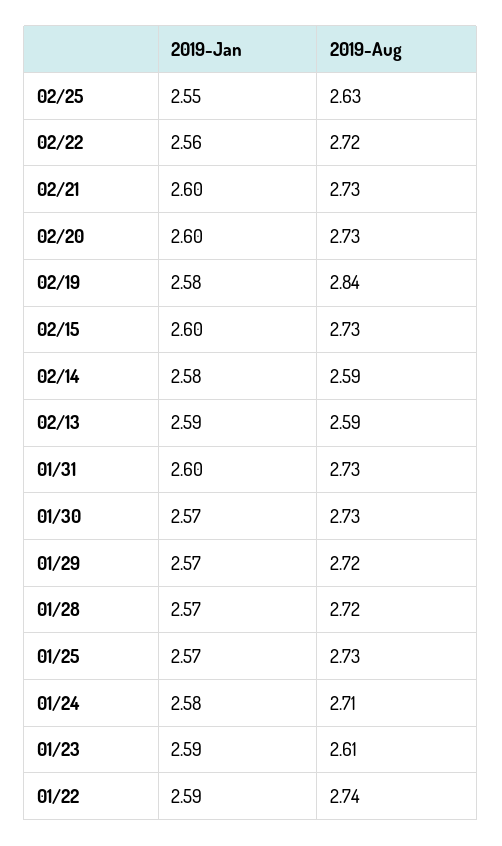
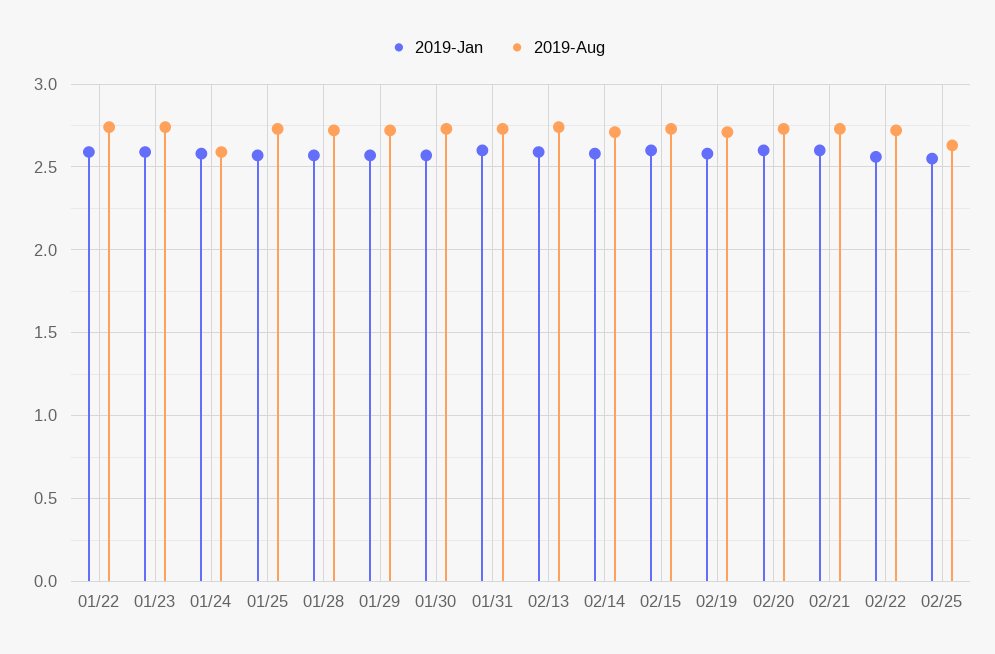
  {
    "2019-Jan": {
      "02/25": 2.55,
      "02/22": 2.56,
      "02/21": 2.6,
      "02/20": 2.6,
      "02/19": 2.58,
      "02/15": 2.6,
      "02/14": 2.58,
      "02/13": 2.59,
      "01/31": 2.6,
      "01/30": 2.57,
      "01/29": 2.57,
      "01/28": 2.57,
      "01/25": 2.57,
      "01/24": 2.58,
      "01/23": 2.59,
      "01/22": 2.59
    },
    "2019-Aug": {
      "02/25": 2.63,
      "02/22": 2.72,
      "02/21": 2.73,
      "02/20": 2.73,
-     "02/19": 2.84,
+     "02/19": 2.7,
      "02/15": 2.73,
-     "02/14": 2.59,
+     "02/14": 2.7,
-     "02/13": 2.59,
+     "02/13": 2.75,
      "01/31": 2.73,
      "01/30": 2.73,
      "01/29": 2.72,
      "01/28": 2.72,
      "01/25": 2.73,
-     "01/24": 2.71,
+     "01/24": 2.6,
-     "01/23": 2.61,
+     "01/23": 2.75,
      "01/22": 2.74
    }
  }

